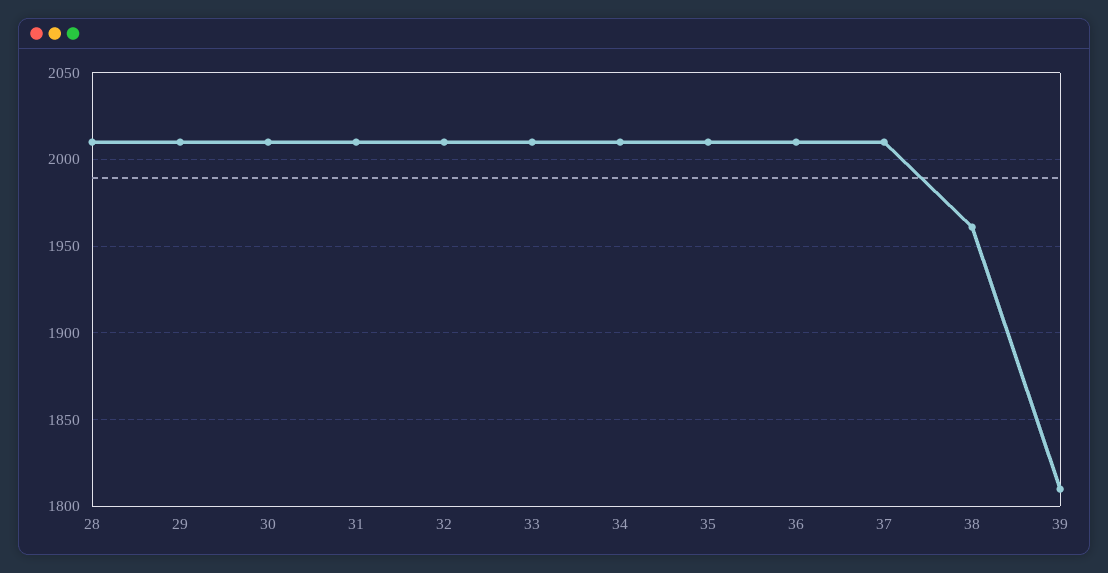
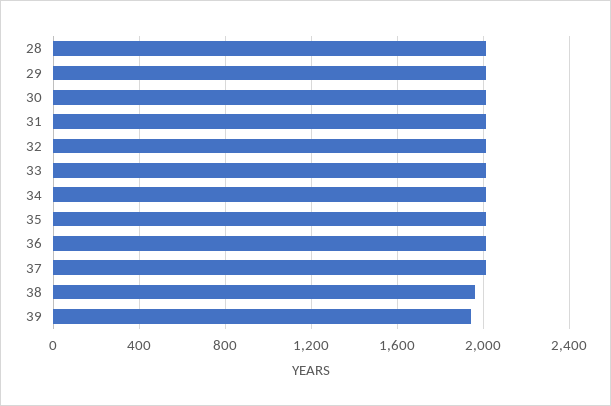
  {
    "28": 2010,
    "29": 2010,
    "30": 2010,
    "31": 2010,
    "32": 2010,
    "33": 2010,
    "34": 2010,
    "35": 2010,
    "36": 2010,
    "37": 2010,
    "38": 1960,
-   "39": 1810
+   "39": 1950
  }

